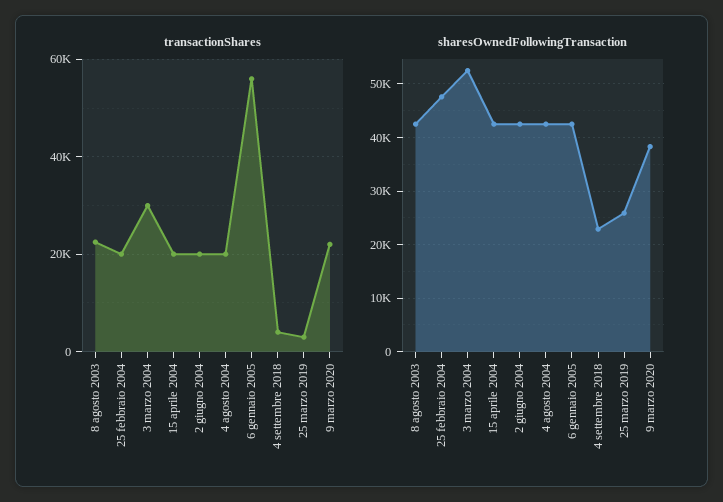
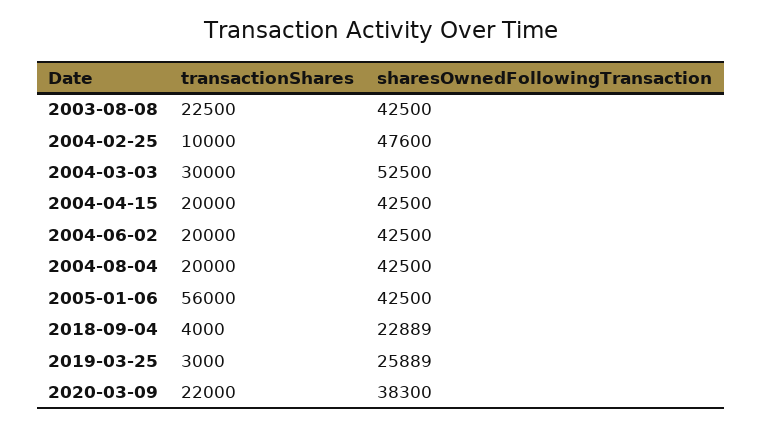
  {
    "transactionShares": {
      "8 agosto 2003": 22500,
-     "25 febbraio 2004": 20000,
+     "25 febbraio 2004": 10000,
      "3 marzo 2004": 30000,
      "15 aprile 2004": 20000,
      "2 giugno 2004": 20000,
      "4 agosto 2004": 20000,
      "6 gennaio 2005": 56000,
      "4 settembre 2018": 4000,
      "25 marzo 2019": 3000,
      "9 marzo 2020": 22000
    },
    "sharesOwnedFollowingTransaction": {
      "8 agosto 2003": 42500,
      "25 febbraio 2004": 47600,
      "3 marzo 2004": 52500,
      "15 aprile 2004": 42500,
      "2 giugno 2004": 42500,
      "4 agosto 2004": 42500,
      "6 gennaio 2005": 42500,
      "4 settembre 2018": 22889,
      "25 marzo 2019": 25889,
      "9 marzo 2020": 38300
    }
  }

